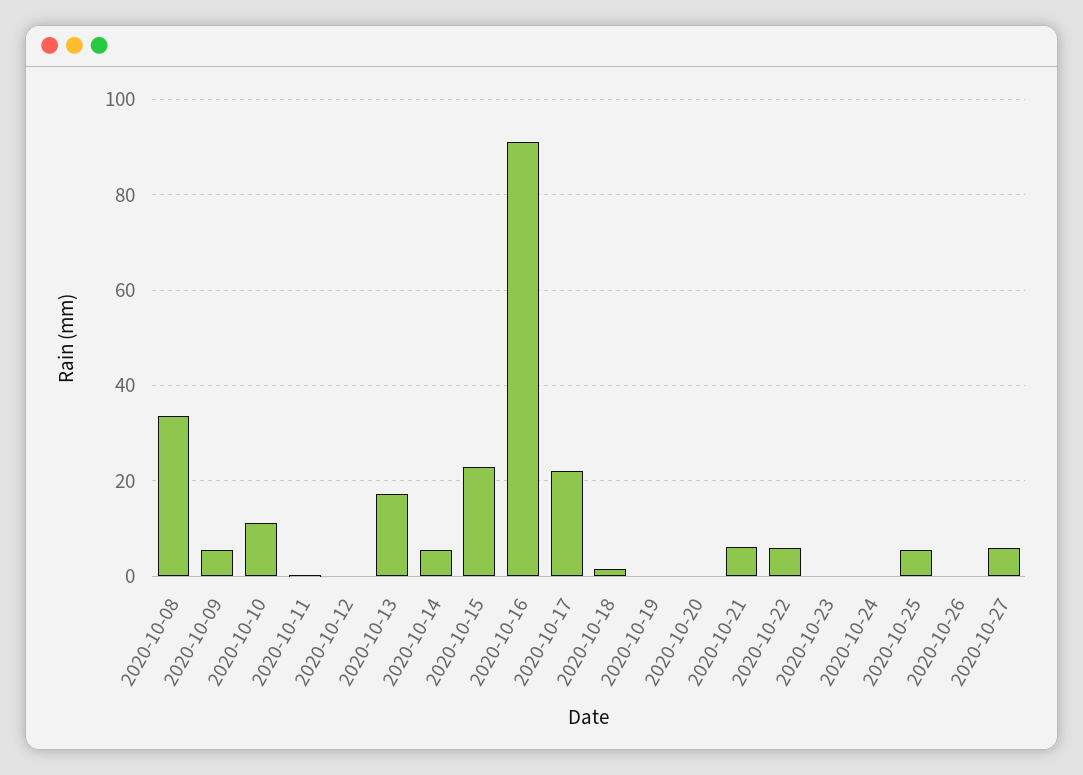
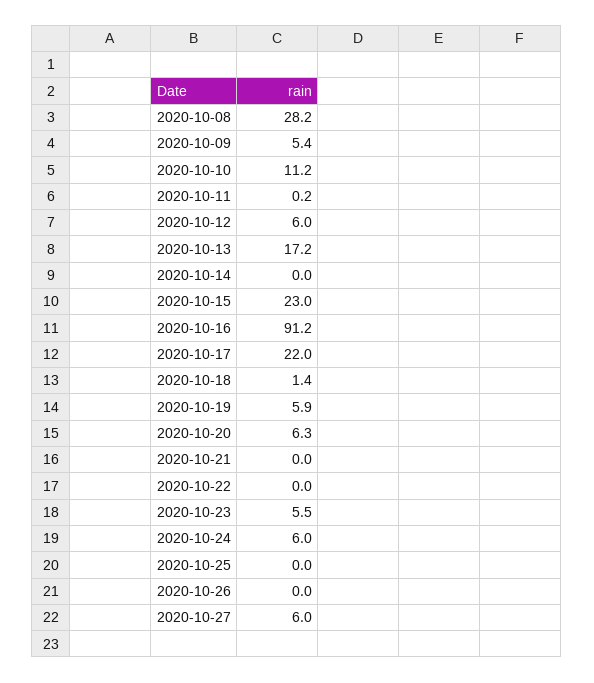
  {
-   "2020-10-08": 34,
+   "2020-10-08": 28.2,
    "2020-10-09": 5.4,
    "2020-10-10": 11.2,
    "2020-10-11": 0.2,
-   "2020-10-12": 0,
+   "2020-10-12": 6,
    "2020-10-13": 17.2,
-   "2020-10-14": 6,
+   "2020-10-14": 0,
    "2020-10-15": 23,
    "2020-10-16": 91.2,
    "2020-10-17": 22,
    "2020-10-18": 1.4,
-   "2020-10-19": 0,
+   "2020-10-19": 5.9,
-   "2020-10-20": 0,
+   "2020-10-20": 6.3,
-   "2020-10-21": 6,
+   "2020-10-21": 0,
-   "2020-10-22": 6,
+   "2020-10-22": 0,
-   "2020-10-23": 0,
+   "2020-10-23": 5.5,
-   "2020-10-24": 0,
+   "2020-10-24": 6,
-   "2020-10-25": 6,
+   "2020-10-25": 0,
    "2020-10-26": 0,
    "2020-10-27": 6
  }

